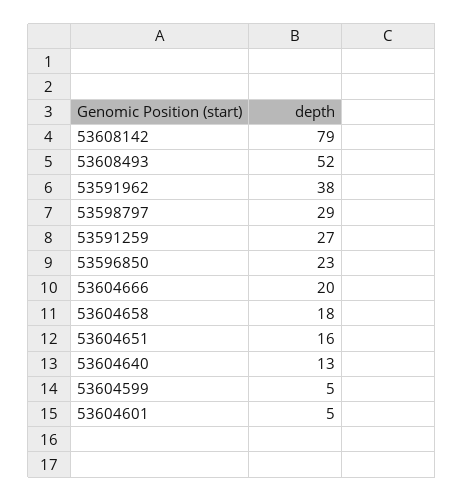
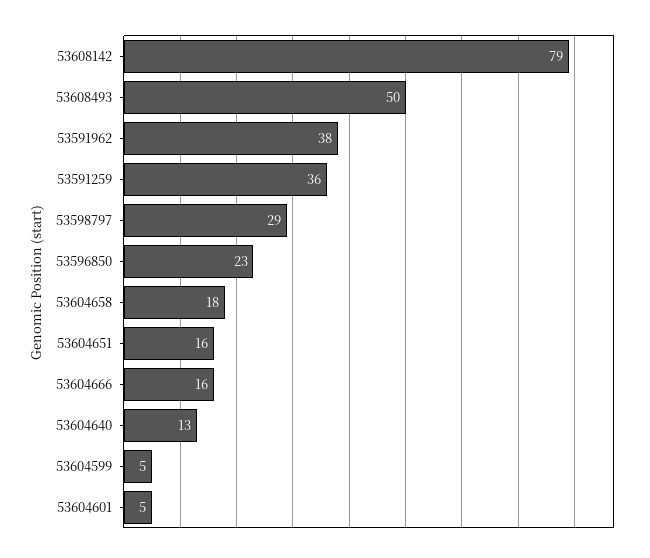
  {
    "53608142": 79,
-   "53608493": 52,
+   "53608493": 50,
    "53591962": 38,
    "53598797": 29,
-   "53591259": 27,
+   "53591259": 36,
    "53596850": 23,
-   "53604666": 20,
+   "53604666": 16,
    "53604658": 18,
    "53604651": 16,
    "53604640": 13,
    "53604599": 5,
    "53604601": 5
  }

